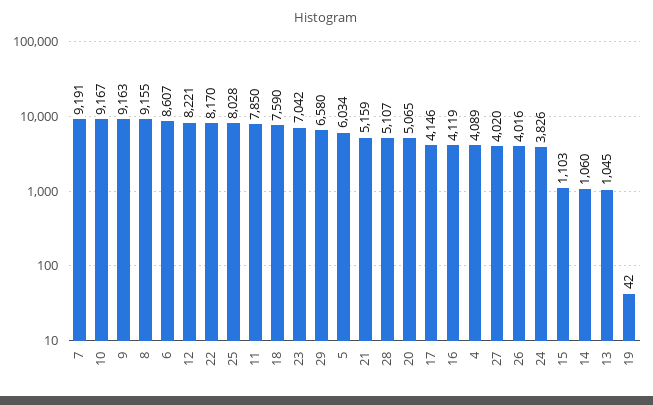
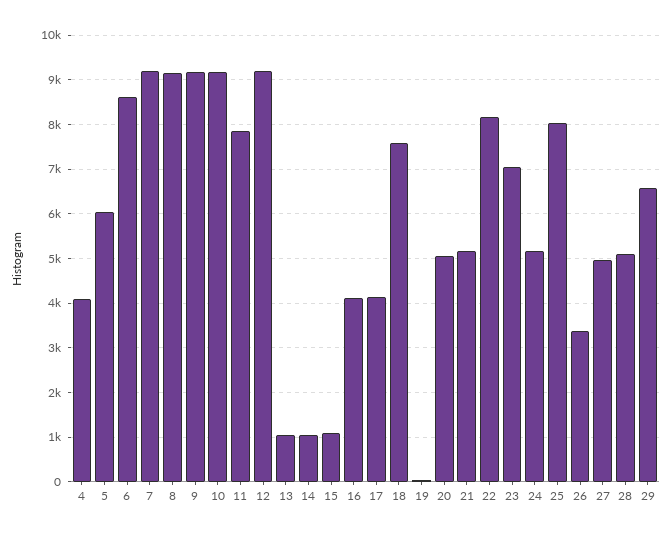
  {
    "7": 9191,
    "10": 9167,
    "9": 9163,
    "8": 9155,
    "6": 8607,
-   "12": 8221,
+   "12": 9200,
    "22": 8170,
    "25": 8028,
    "11": 7850,
    "18": 7590,
    "23": 7042,
    "29": 6580,
    "5": 6034,
    "21": 5159,
    "28": 5107,
    "20": 5065,
    "17": 4146,
    "16": 4119,
    "4": 4089,
-   "27": 4020,
+   "27": 5000,
-   "26": 4016,
+   "26": 3400,
-   "24": 3826,
+   "24": 5200,
    "15": 1103,
    "14": 1060,
    "13": 1045,
    "19": 42
  }

